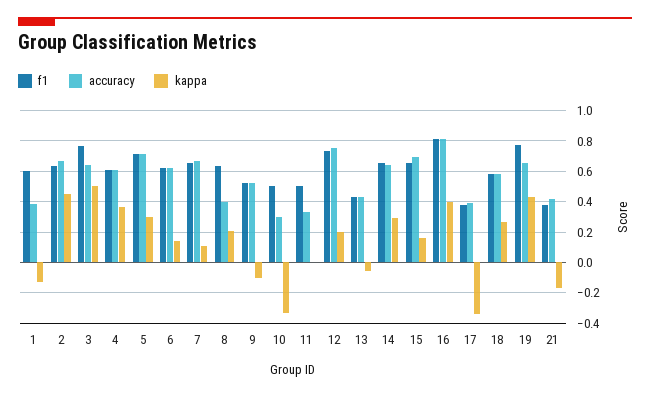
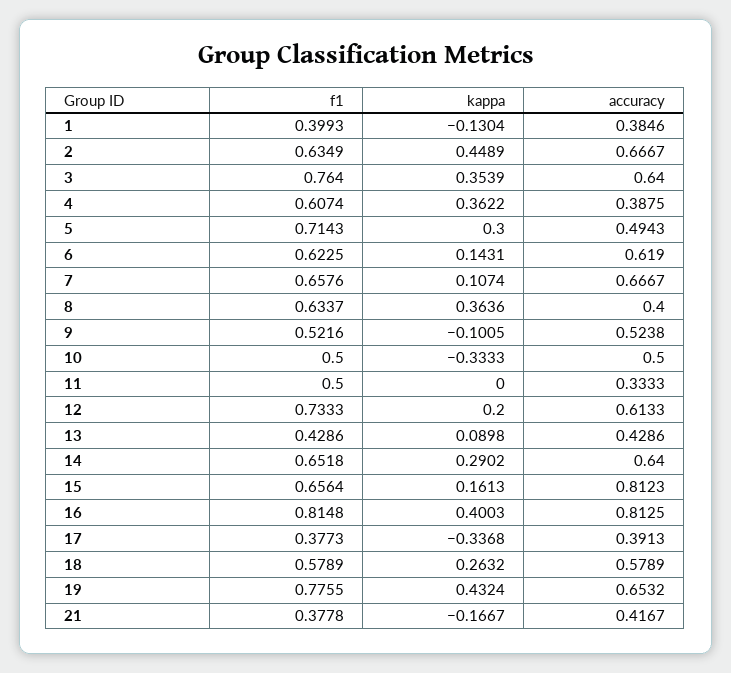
  {
    "f1": {
-     "1": 0.6,
+     "1": 0.3993,
      "2": 0.6349,
      "3": 0.764,
      "4": 0.6074,
      "5": 0.7143,
      "6": 0.6225,
      "7": 0.6576,
      "8": 0.6337,
      "9": 0.5216,
      "10": 0.5,
      "11": 0.5,
      "12": 0.7333,
      "13": 0.4286,
      "14": 0.6518,
      "15": 0.6564,
      "16": 0.8148,
      "17": 0.3773,
      "18": 0.5789,
      "19": 0.7755,
      "21": 0.3778
    },
    "accuracy": {
      "1": 0.3846,
      "2": 0.6667,
      "3": 0.64,
-     "4": 0.6,
+     "4": 0.3875,
-     "5": 0.7,
+     "5": 0.4943,
      "6": 0.619,
      "7": 0.6667,
      "8": 0.4,
      "9": 0.5238,
-     "10": 0.3,
+     "10": 0.5,
      "11": 0.3333,
-     "12": 0.75,
+     "12": 0.6133,
      "13": 0.4286,
      "14": 0.64,
-     "15": 0.7,
+     "15": 0.8123,
      "16": 0.8125,
      "17": 0.3913,
      "18": 0.5789,
      "19": 0.6532,
      "21": 0.4167
    },
    "kappa": {
      "1": -0.1304,
      "2": 0.4489,
-     "3": 0.5,
+     "3": 0.3539,
      "4": 0.3622,
      "5": 0.3,
      "6": 0.1431,
      "7": 0.1074,
-     "8": 0.2,
+     "8": 0.3636,
      "9": -0.1005,
      "10": -0.3333,
      "11": 0,
      "12": 0.2,
-     "13": -0.05,
+     "13": 0.0898,
      "14": 0.2902,
      "15": 0.1613,
      "16": 0.4003,
      "17": -0.3368,
      "18": 0.2632,
      "19": 0.4324,
      "21": -0.1667
    }
  }

